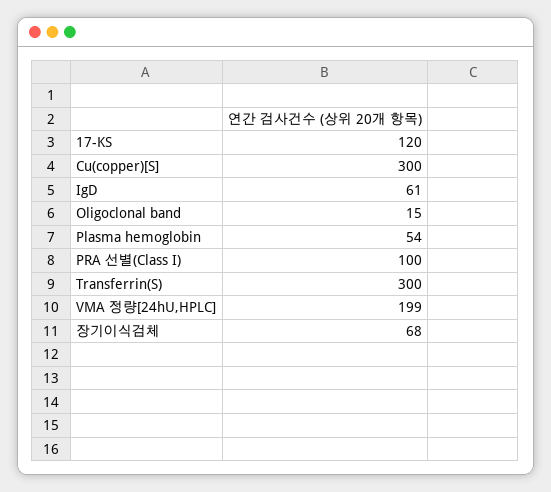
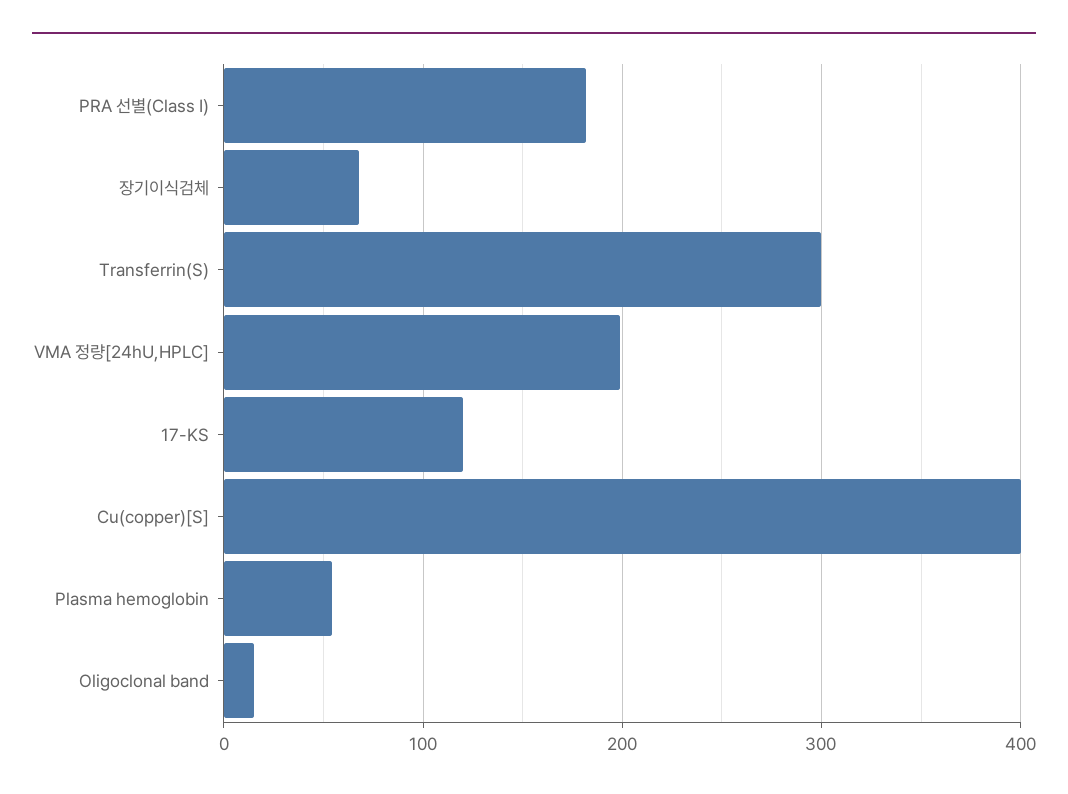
  {
    "17-KS": 120,
-   "Cu(copper)[S]": 300,
+   "Cu(copper)[S]": 400,
-   "IgD": 61,
    "Oligoclonal band": 15,
    "Plasma hemoglobin": 54,
-   "PRA 선별(Class I)": 100,
+   "PRA 선별(Class I)": 180,
    "Transferrin(S)": 300,
    "VMA 정량[24hU,HPLC]": 199,
    "장기이식검체": 68
  }

